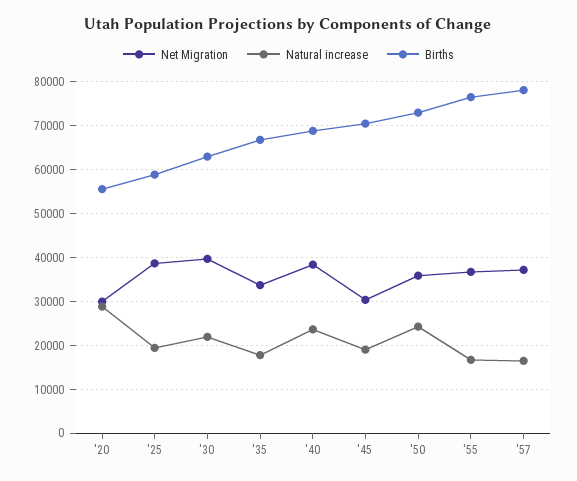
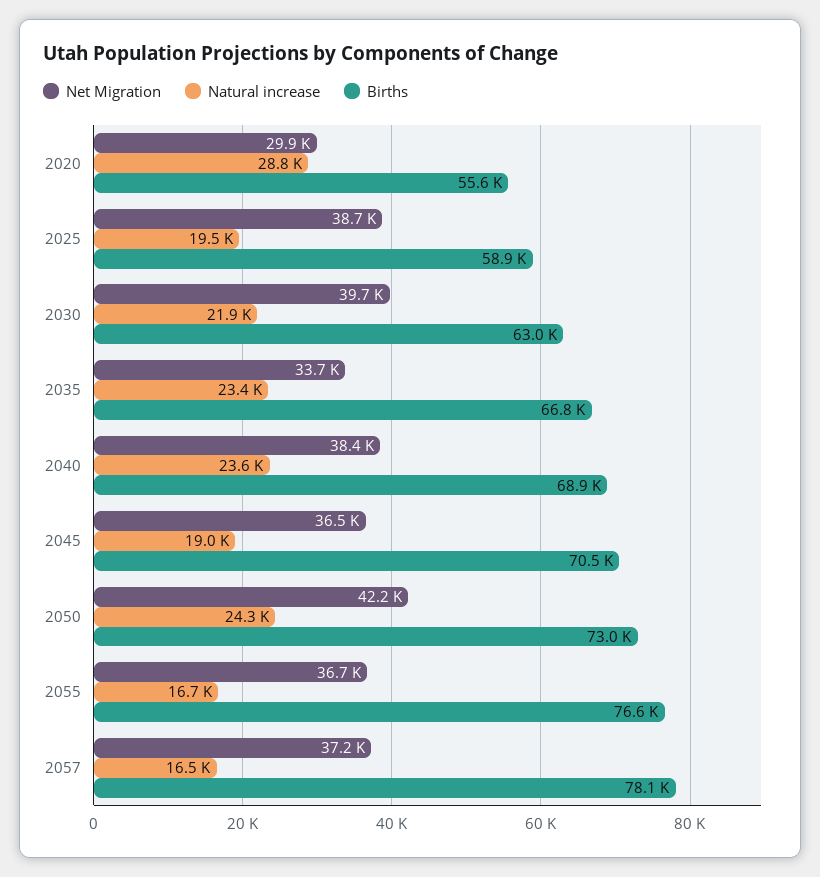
  {
    "Net Migration": {
      "'20": 29900,
      "'25": 38700,
      "'30": 39700,
      "'35": 33700,
      "'40": 38400,
-     "'45": 30000,
+     "'45": 36500,
-     "'50": 36000,
+     "'50": 42200,
      "'55": 36700,
      "'57": 37200
    },
    "Natural increase": {
      "'20": 28800,
      "'25": 19500,
      "'30": 21900,
-     "'35": 18000,
+     "'35": 23400,
      "'40": 23600,
      "'45": 19000,
      "'50": 24300,
      "'55": 16700,
      "'57": 16500
    },
    "Births": {
      "'20": 55600,
      "'25": 58900,
      "'30": 63000,
      "'35": 66800,
      "'40": 68900,
      "'45": 70500,
      "'50": 73000,
      "'55": 76600,
      "'57": 78100
    }
  }

